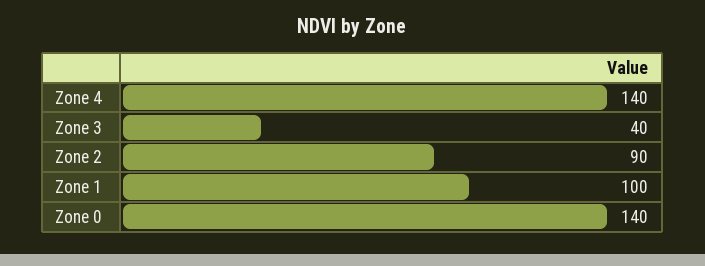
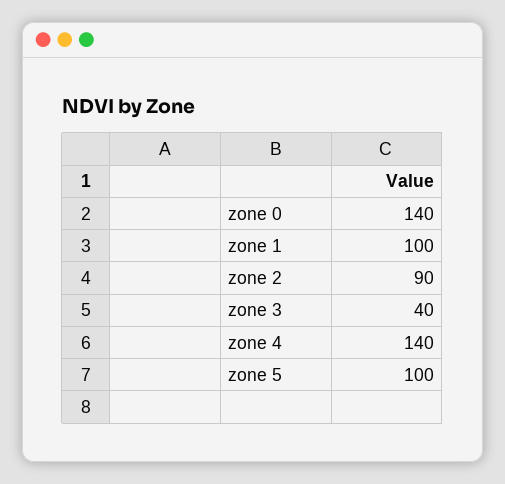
  {
    "Zone 4": 140,
    "Zone 3": 40,
    "Zone 2": 90,
    "Zone 1": 100,
-   "Zone 0": 140
+   "Zone 0": 140,
+   "zone 5": 100
  }

